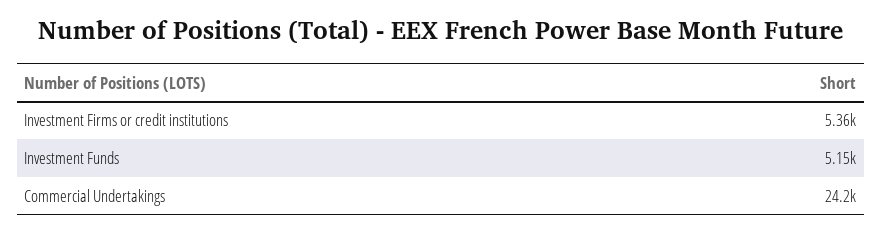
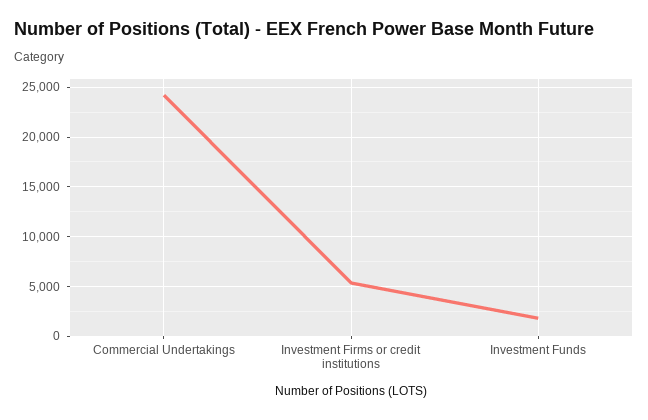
  {
    "Investment Firms or credit institutions": 5360,
-   "Investment Funds": 5150,
+   "Investment Funds": 2000,
    "Commercial Undertakings": 24200
  }

